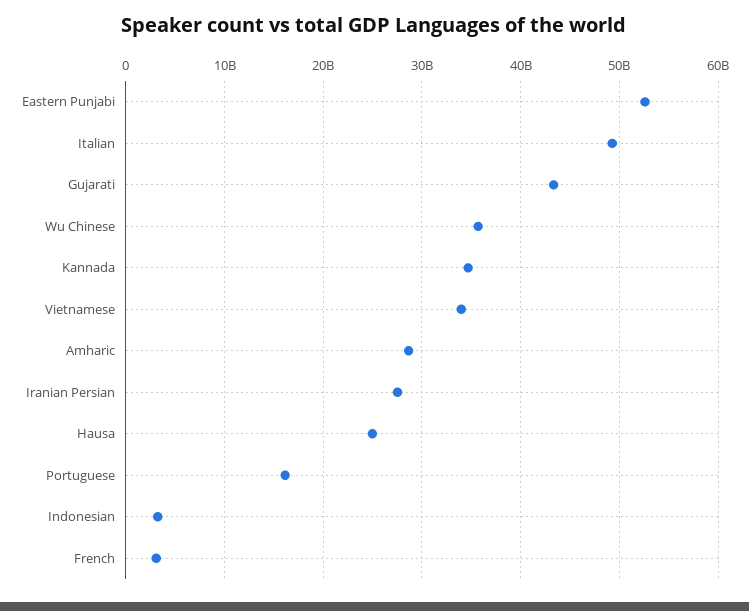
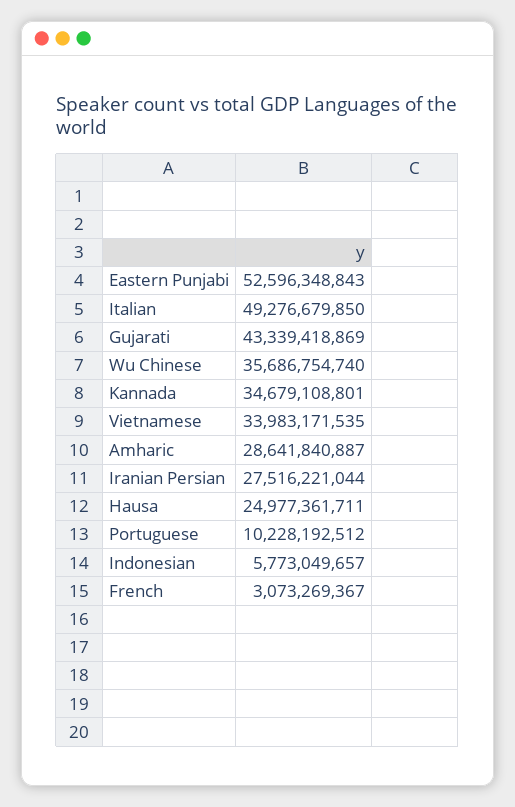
  {
    "Eastern Punjabi": 52596348843,
    "Italian": 49276679850,
    "Gujarati": 43339418869,
    "Wu Chinese": 35686754740,
    "Kannada": 34679108801,
    "Vietnamese": 33983171535,
    "Amharic": 28641840887,
    "Iranian Persian": 27516221044,
    "Hausa": 24977361711,
-   "Portuguese": 16000000000,
+   "Portuguese": 10228192512,
-   "Indonesian": 3000000000,
+   "Indonesian": 5773049657,
    "French": 3073269367
  }

